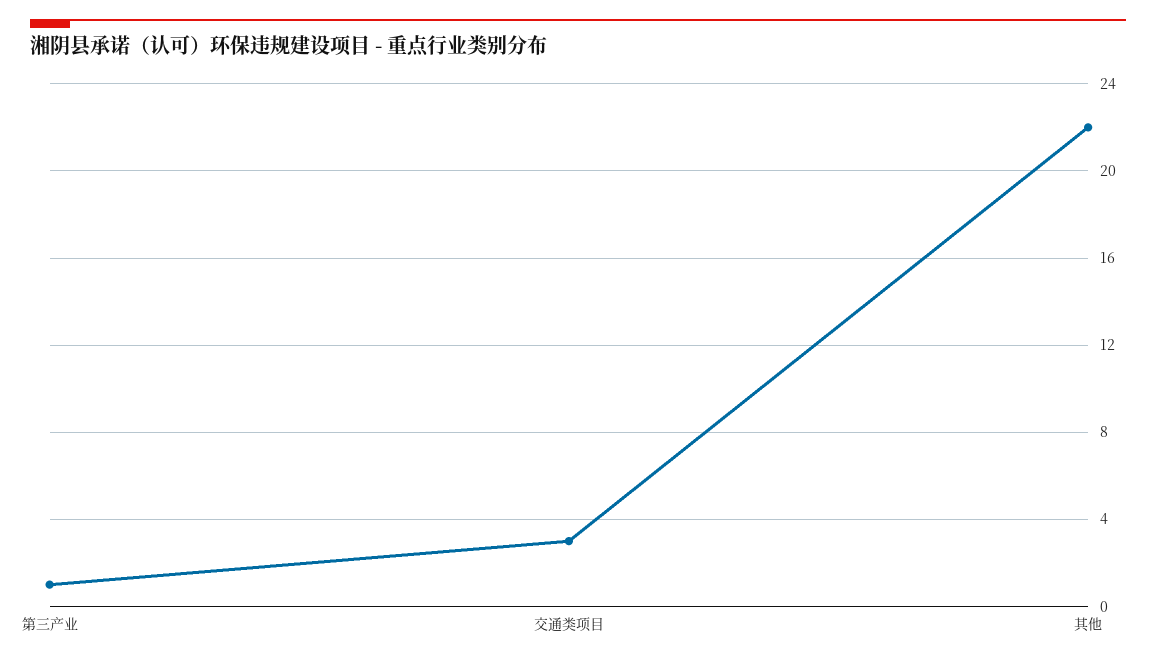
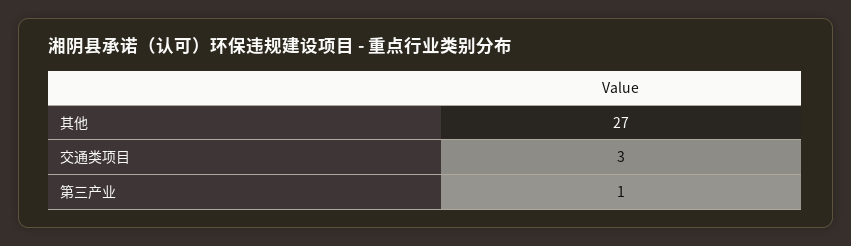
  {
    "第三产业": 1,
    "交通类项目": 3,
-   "其他": 22
+   "其他": 27
  }

